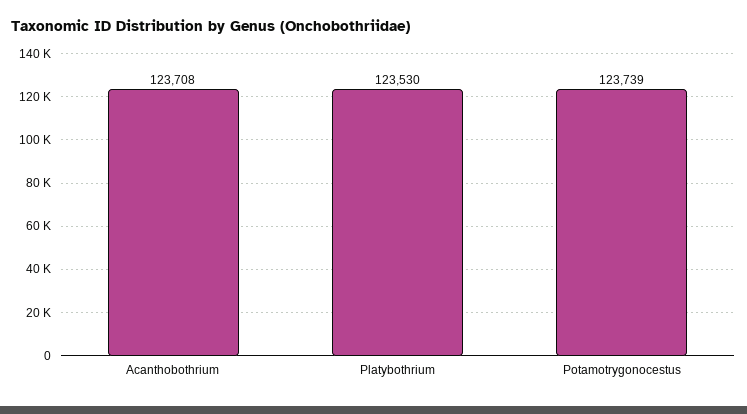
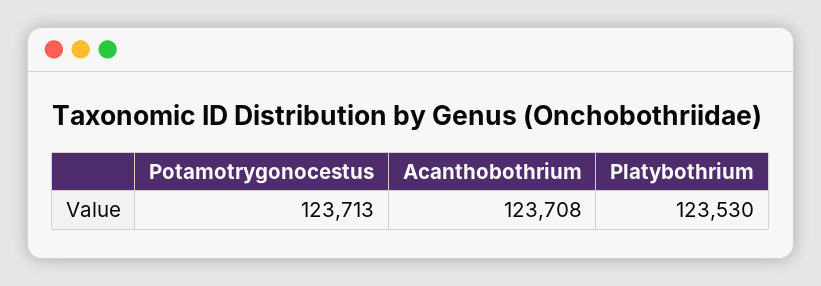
  {
    "Acanthobothrium": 123708,
    "Platybothrium": 123530,
-   "Potamotrygonocestus": 123739
+   "Potamotrygonocestus": 123713
  }

